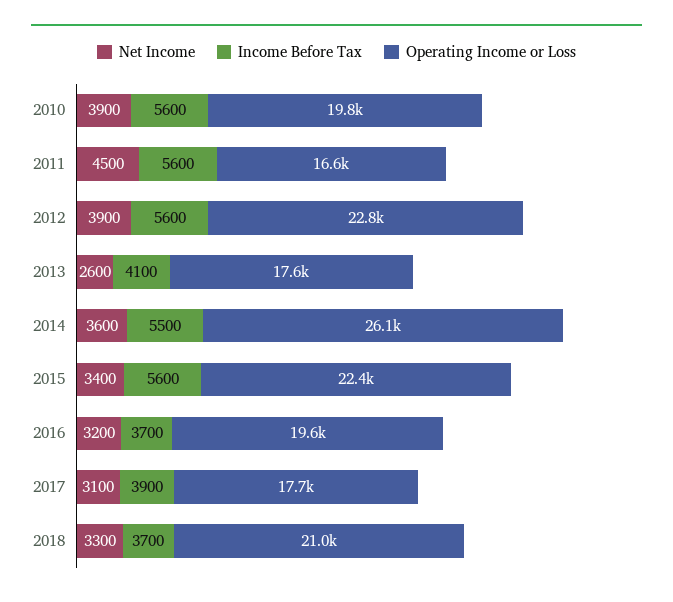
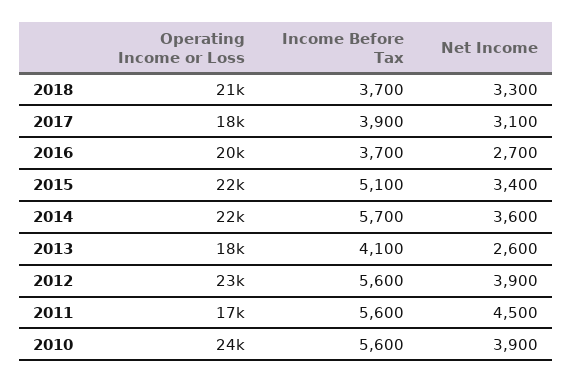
  {
    "Net Income": {
      "2010": 3900,
      "2011": 4500,
      "2012": 3900,
      "2013": 2600,
      "2014": 3600,
      "2015": 3400,
-     "2016": 3200,
+     "2016": 2700,
      "2017": 3100,
      "2018": 3300
    },
    "Income Before Tax": {
      "2010": 5600,
      "2011": 5600,
      "2012": 5600,
      "2013": 4100,
-     "2014": 5500,
+     "2014": 5700,
-     "2015": 5600,
+     "2015": 5100,
      "2016": 3700,
      "2017": 3900,
      "2018": 3700
    },
    "Operating Income or Loss": {
-     "2010": 19800,
+     "2010": 24000,
      "2011": 16600,
      "2012": 22800,
      "2013": 17600,
-     "2014": 26100,
+     "2014": 22000,
      "2015": 22400,
      "2016": 19600,
      "2017": 17700,
      "2018": 21000
    }
  }

